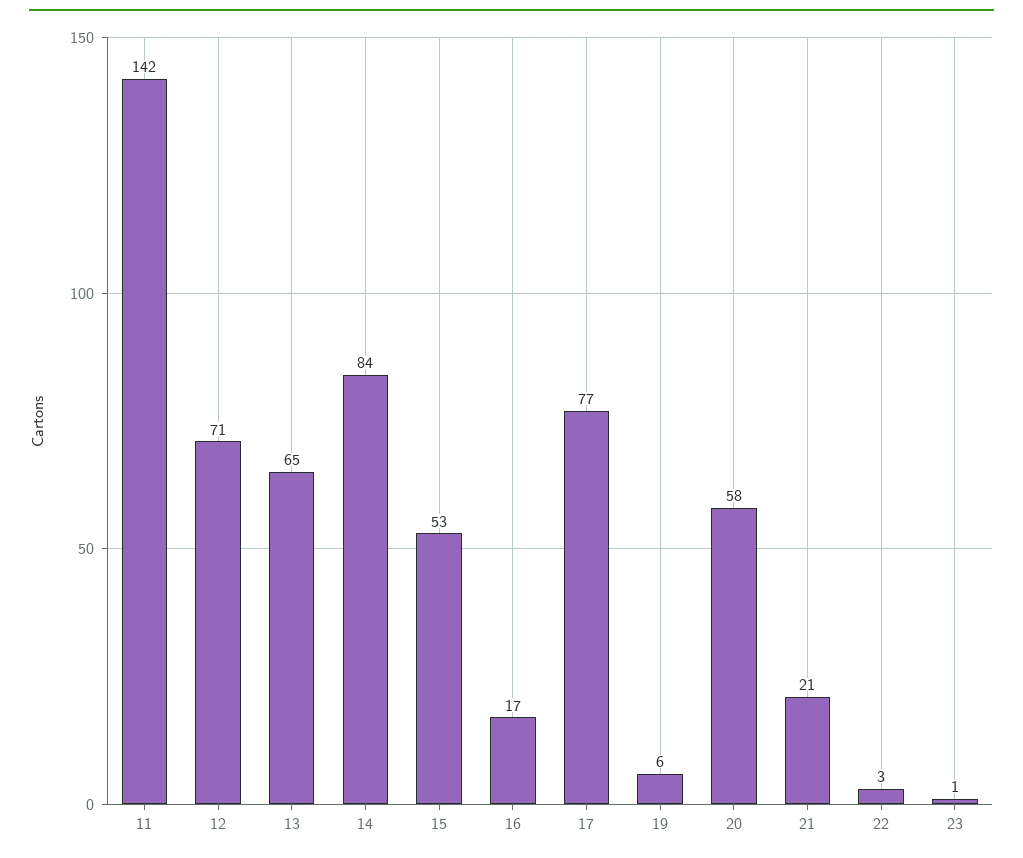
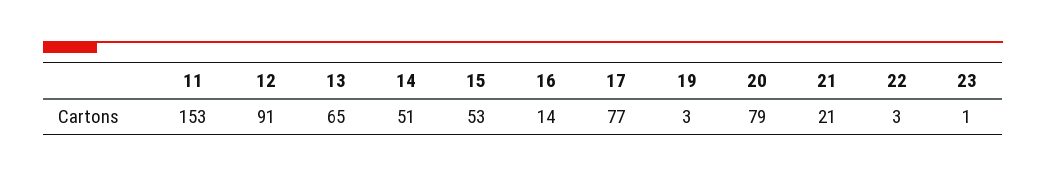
  {
-   "11": 142,
+   "11": 153,
-   "12": 71,
+   "12": 91,
    "13": 65,
-   "14": 84,
+   "14": 51,
    "15": 53,
-   "16": 17,
+   "16": 14,
    "17": 77,
-   "19": 6,
+   "19": 3,
-   "20": 58,
+   "20": 79,
    "21": 21,
    "22": 3,
    "23": 1
  }

